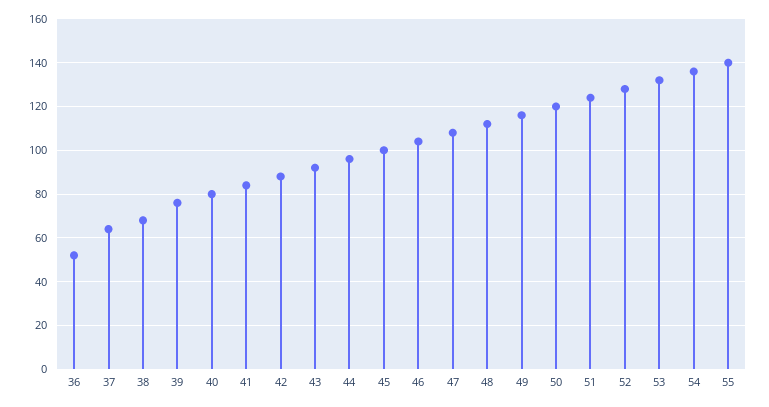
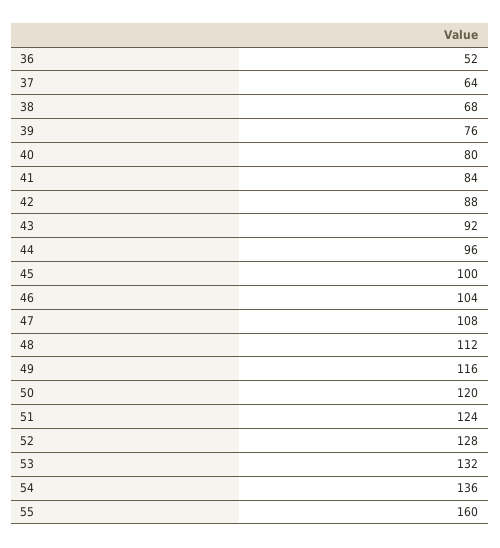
  {
    "36": 52,
    "37": 64,
    "38": 68,
    "39": 76,
    "40": 80,
    "41": 84,
    "42": 88,
    "43": 92,
    "44": 96,
    "45": 100,
    "46": 104,
    "47": 108,
    "48": 112,
    "49": 116,
    "50": 120,
    "51": 124,
    "52": 128,
    "53": 132,
    "54": 136,
-   "55": 140
+   "55": 160
  }

